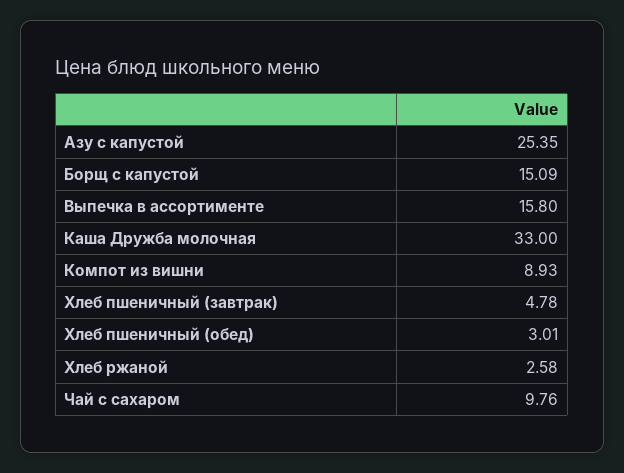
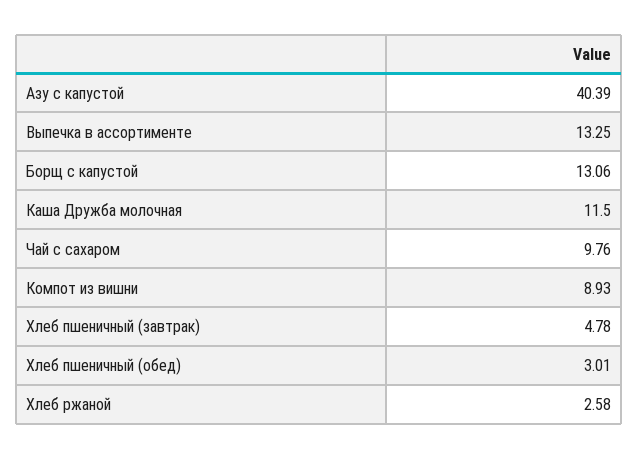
  {
-   "Азу с капустой": 25.35,
+   "Азу с капустой": 40.39,
-   "Борщ с капустой": 15.09,
+   "Борщ с капустой": 13.06,
-   "Выпечка в ассортименте": 15.8,
+   "Выпечка в ассортименте": 13.25,
-   "Каша Дружба молочная": 33,
+   "Каша Дружба молочная": 11.5,
    "Компот из вишни": 8.93,
    "Хлеб пшеничный (завтрак)": 4.78,
    "Хлеб пшеничный (обед)": 3.01,
    "Хлеб ржаной": 2.58,
    "Чай с сахаром": 9.76
  }

